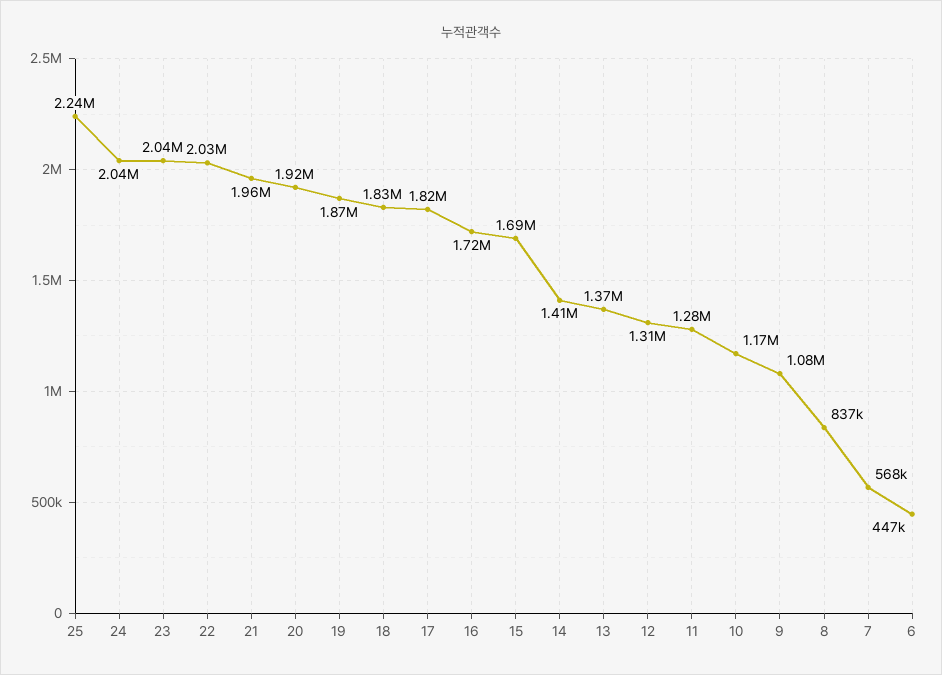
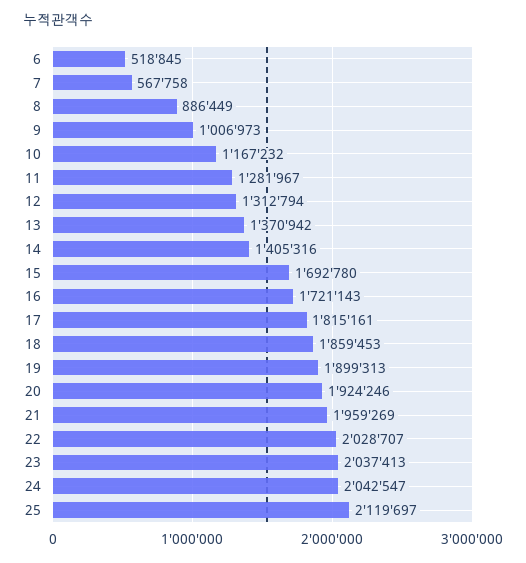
  {
-   "25": 2240000,
+   "25": 2119697,
    "24": 2042547,
    "23": 2037413,
    "22": 2028707,
    "21": 1959269,
    "20": 1924246,
-   "19": 1870000,
+   "19": 1899313,
-   "18": 1830000,
+   "18": 1859453,
    "17": 1815161,
    "16": 1721143,
    "15": 1692780,
    "14": 1405316,
    "13": 1370942,
    "12": 1312794,
    "11": 1281967,
    "10": 1167232,
-   "9": 1080000,
+   "9": 1006973,
-   "8": 837000,
+   "8": 886449,
    "7": 567758,
-   "6": 447000
+   "6": 518845
  }

